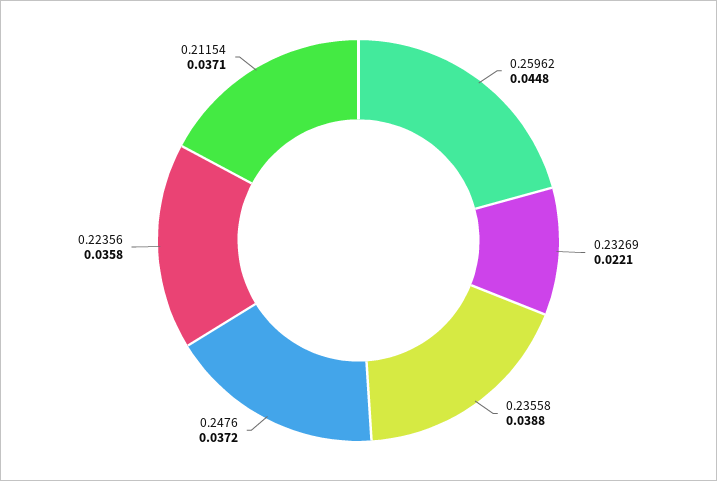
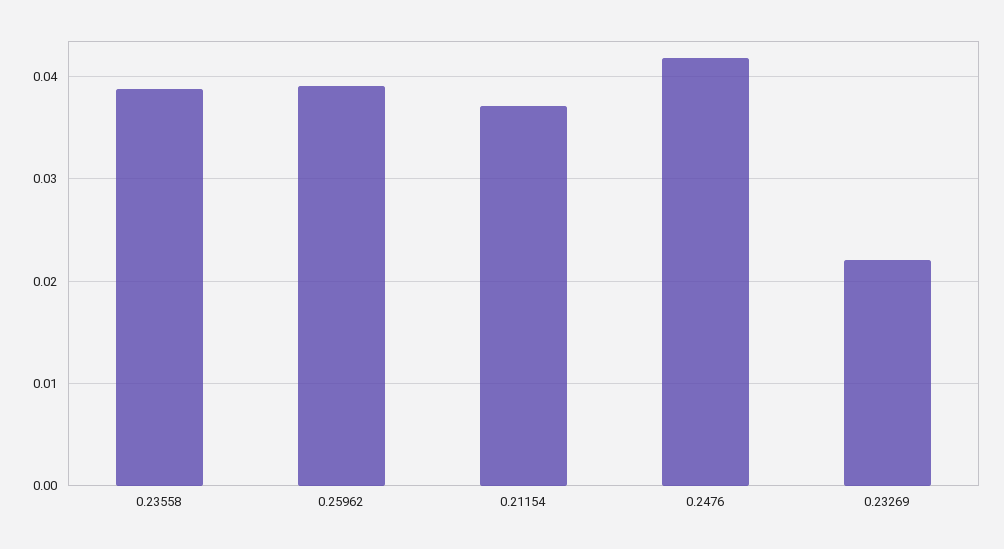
  {
-   "0.25962": 0.0448,
+   "0.25962": 0.039,
    "0.23269": 0.0221,
    "0.23558": 0.0388,
-   "0.2476": 0.0372,
+   "0.2476": 0.042,
-   "0.22356": 0.0358,
    "0.21154": 0.0371
  }

